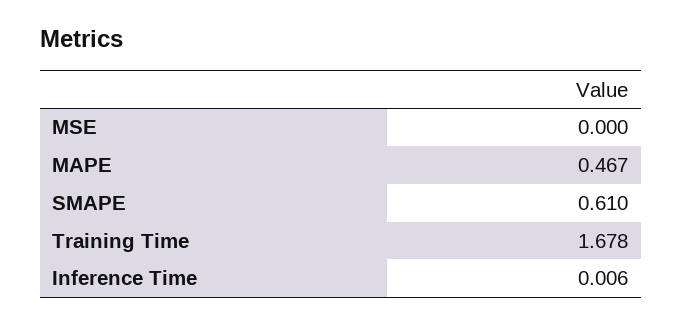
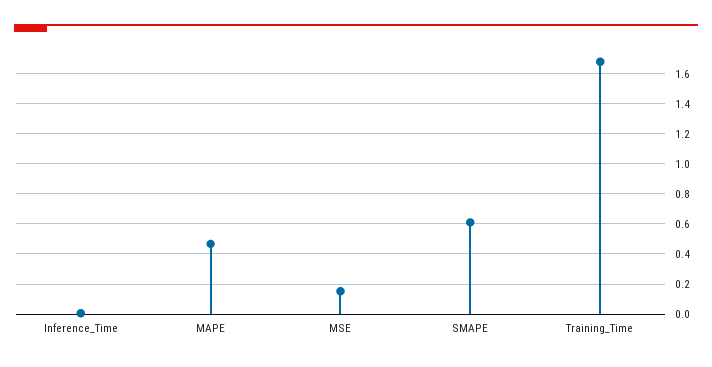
  {
-   "MSE": 0,
+   "MSE": 0.15,
    "MAPE": 0.467,
    "SMAPE": 0.61,
    "Training Time": 1.678,
    "Inference Time": 0.006
  }

